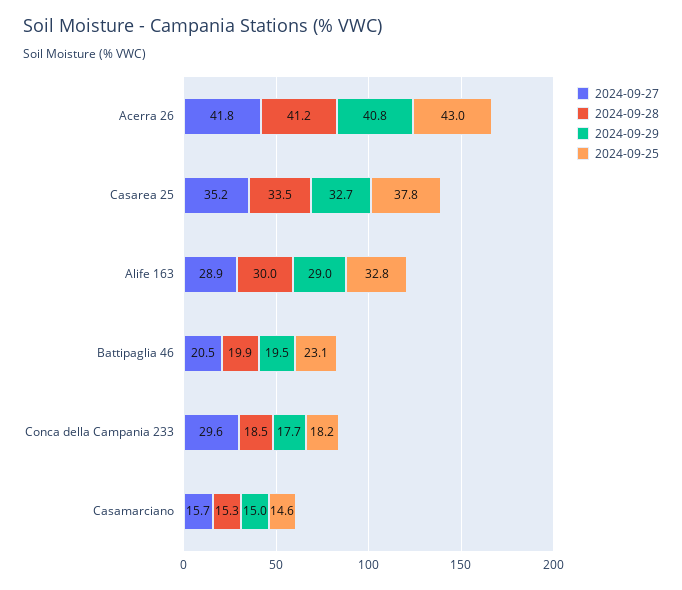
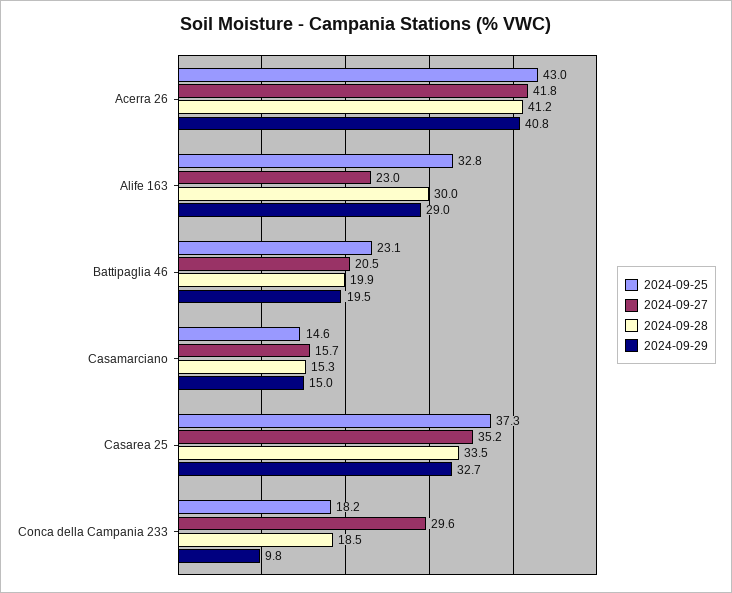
  {
    "2024-09-27": {
      "Acerra 26": 41.8,
      "Casarea 25": 35.2,
-     "Alife 163": 28.9,
+     "Alife 163": 23,
      "Battipaglia 46": 20.5,
      "Conca della Campania 233": 29.6,
      "Casamarciano": 15.7
    },
    "2024-09-28": {
      "Acerra 26": 41.2,
      "Casarea 25": 33.5,
      "Alife 163": 30,
      "Battipaglia 46": 19.9,
      "Conca della Campania 233": 18.5,
      "Casamarciano": 15.3
    },
    "2024-09-29": {
      "Acerra 26": 40.8,
      "Casarea 25": 32.7,
      "Alife 163": 29,
      "Battipaglia 46": 19.5,
-     "Conca della Campania 233": 17.7,
+     "Conca della Campania 233": 9.8,
      "Casamarciano": 15
    },
    "2024-09-25": {
      "Acerra 26": 43,
-     "Casarea 25": 37.8,
+     "Casarea 25": 37.3,
      "Alife 163": 32.8,
      "Battipaglia 46": 23.1,
      "Conca della Campania 233": 18.2,
      "Casamarciano": 14.6
    }
  }

